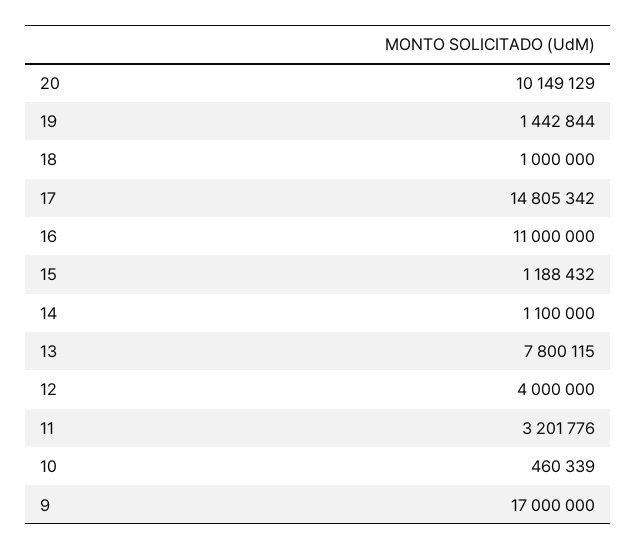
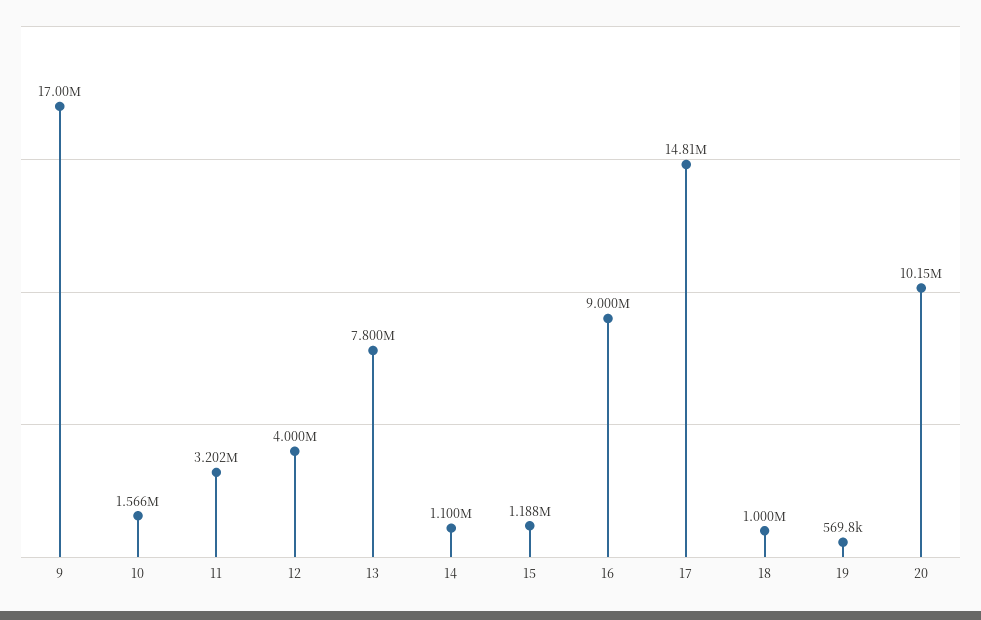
  {
    "20": 10149129,
-   "19": 1442844,
+   "19": 569800,
    "18": 1000000,
    "17": 14805342,
-   "16": 11000000,
+   "16": 9000000,
    "15": 1188432,
    "14": 1100000,
    "13": 7800115,
    "12": 4000000,
    "11": 3201776,
-   "10": 460339,
+   "10": 1566000,
    "9": 17000000
  }

